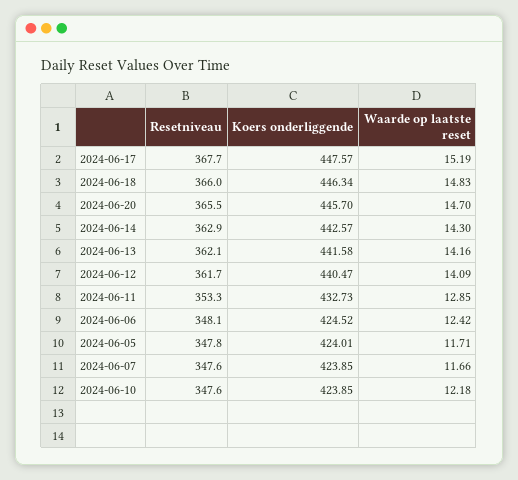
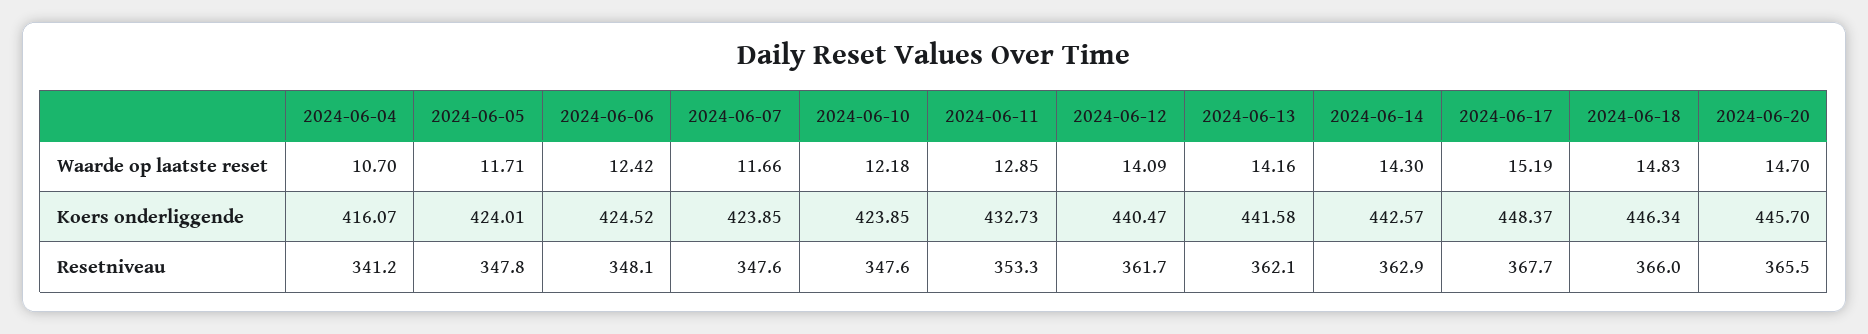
  {
    "Resetniveau": {
      "2024-06-17": 367.7,
      "2024-06-18": 366,
      "2024-06-20": 365.5,
      "2024-06-14": 362.9,
      "2024-06-13": 362.1,
      "2024-06-12": 361.7,
      "2024-06-11": 353.3,
      "2024-06-06": 348.1,
      "2024-06-05": 347.8,
      "2024-06-07": 347.6,
-     "2024-06-10": 347.6
+     "2024-06-10": 347.6,
+     "2024-06-04": 341.2
    },
    "Koers onderliggende": {
-     "2024-06-17": 447.57,
+     "2024-06-17": 448.37,
      "2024-06-18": 446.34,
      "2024-06-20": 445.7,
      "2024-06-14": 442.57,
      "2024-06-13": 441.58,
      "2024-06-12": 440.47,
      "2024-06-11": 432.73,
      "2024-06-06": 424.52,
      "2024-06-05": 424.01,
      "2024-06-07": 423.85,
-     "2024-06-10": 423.85
+     "2024-06-10": 423.85,
+     "2024-06-04": 416.07
    },
    "Waarde op laatste reset": {
      "2024-06-17": 15.19,
      "2024-06-18": 14.83,
      "2024-06-20": 14.7,
      "2024-06-14": 14.3,
      "2024-06-13": 14.16,
      "2024-06-12": 14.09,
      "2024-06-11": 12.85,
      "2024-06-06": 12.42,
      "2024-06-05": 11.71,
      "2024-06-07": 11.66,
-     "2024-06-10": 12.18
+     "2024-06-10": 12.18,
+     "2024-06-04": 10.7
    }
  }

